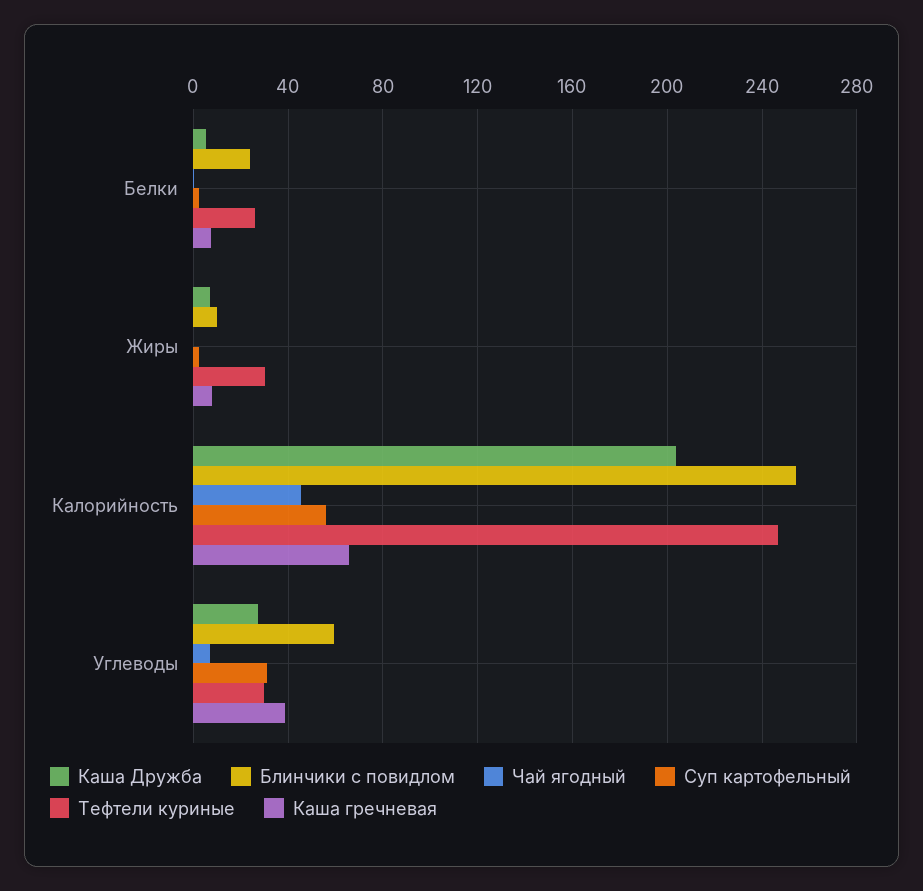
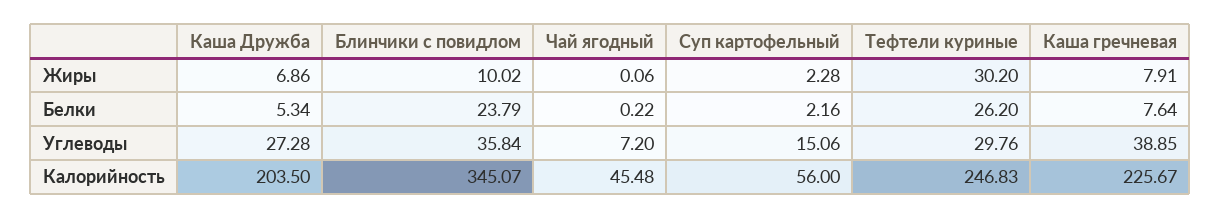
  {
    "Каша Дружба": {
      "Белки": 5.34,
      "Жиры": 6.86,
      "Калорийность": 203.5,
      "Углеводы": 27.28
    },
    "Блинчики с повидлом": {
      "Белки": 23.79,
      "Жиры": 10.02,
-     "Калорийность": 255,
+     "Калорийность": 345.07,
-     "Углеводы": 60
+     "Углеводы": 35.84
    },
    "Чай ягодный": {
      "Белки": 0.22,
      "Жиры": 0.06,
      "Калорийность": 45.48,
      "Углеводы": 7.2
    },
    "Суп картофельный": {
      "Белки": 2.16,
      "Жиры": 2.28,
      "Калорийность": 56,
-     "Углеводы": 30
+     "Углеводы": 15.06
    },
    "Тефтели куриные": {
      "Белки": 26.2,
      "Жиры": 30.2,
      "Калорийность": 246.83,
      "Углеводы": 29.76
    },
    "Каша гречневая": {
      "Белки": 7.64,
      "Жиры": 7.91,
-     "Калорийность": 65,
+     "Калорийность": 225.67,
      "Углеводы": 38.85
    }
  }

